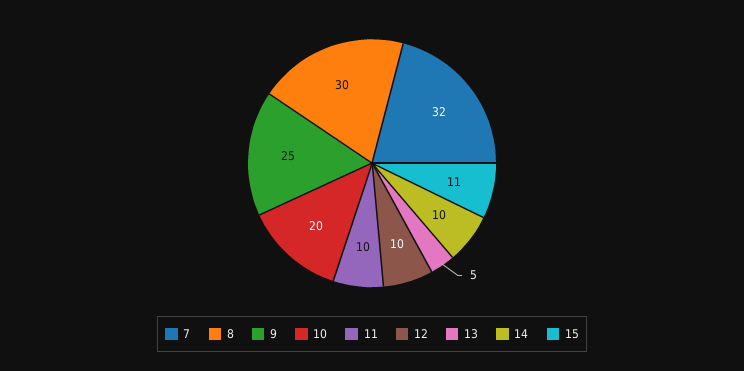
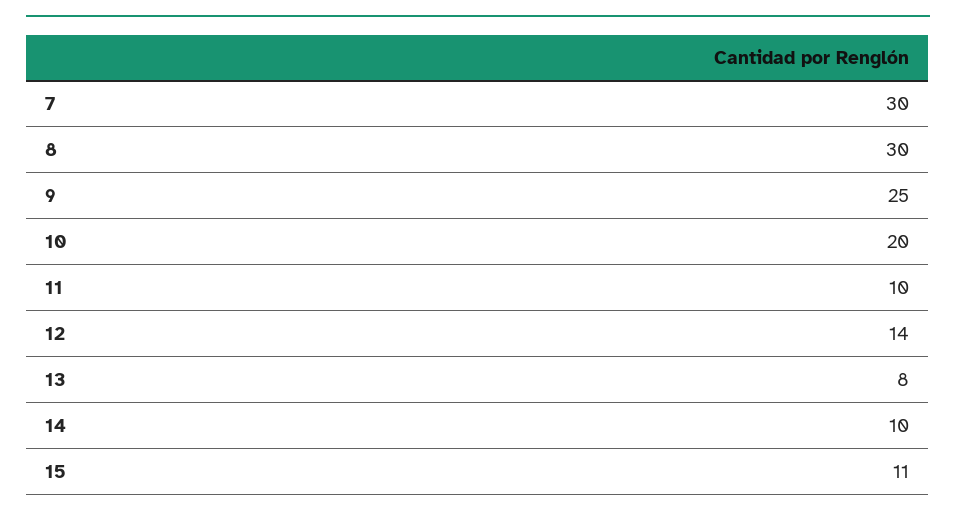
  {
-   "7": 32,
+   "7": 30,
    "8": 30,
    "9": 25,
    "10": 20,
    "11": 10,
-   "12": 10,
+   "12": 14,
-   "13": 5,
+   "13": 8,
    "14": 10,
    "15": 11
  }

